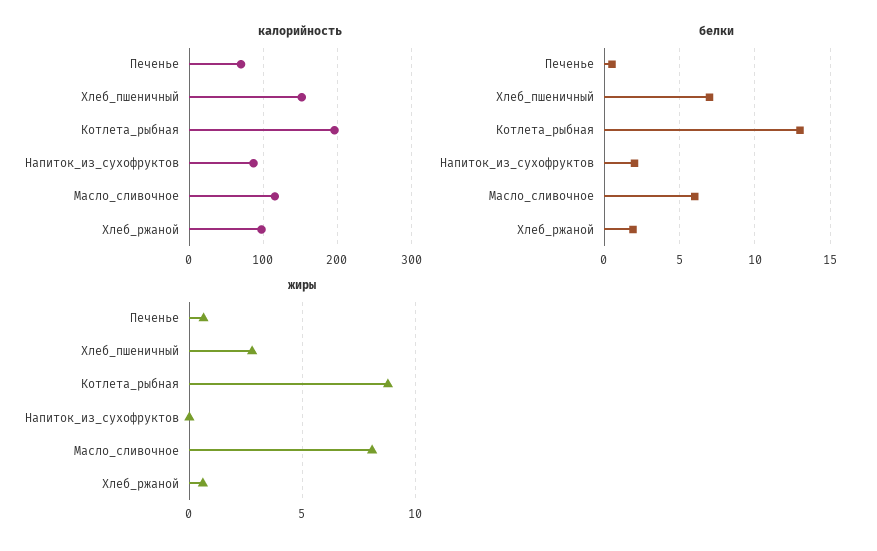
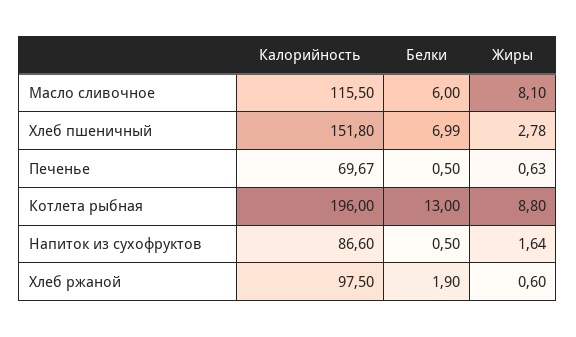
  {
    "калорийность": {
      "Печенье": 69.67,
      "Хлеб_пшеничный": 151.8,
      "Котлета_рыбная": 196,
      "Напиток_из_сухофруктов": 86.6,
      "Масло_сливочное": 115.5,
      "Хлеб_ржаной": 97.5
    },
    "белки": {
      "Печенье": 0.5,
      "Хлеб_пшеничный": 6.99,
      "Котлета_рыбная": 13,
-     "Напиток_из_сухофруктов": 2,
+     "Напиток_из_сухофруктов": 0.5,
      "Масло_сливочное": 6,
      "Хлеб_ржаной": 1.9
    },
    "жиры": {
      "Печенье": 0.63,
      "Хлеб_пшеничный": 2.78,
      "Котлета_рыбная": 8.8,
-     "Напиток_из_сухофруктов": 0,
+     "Напиток_из_сухофруктов": 1.64,
      "Масло_сливочное": 8.1,
      "Хлеб_ржаной": 0.6
    }
  }

